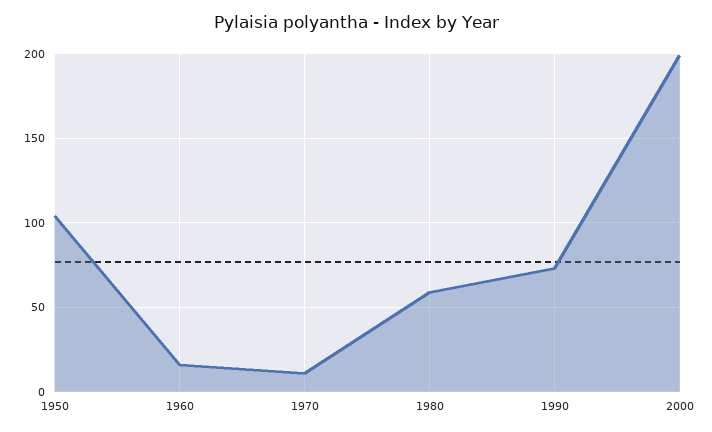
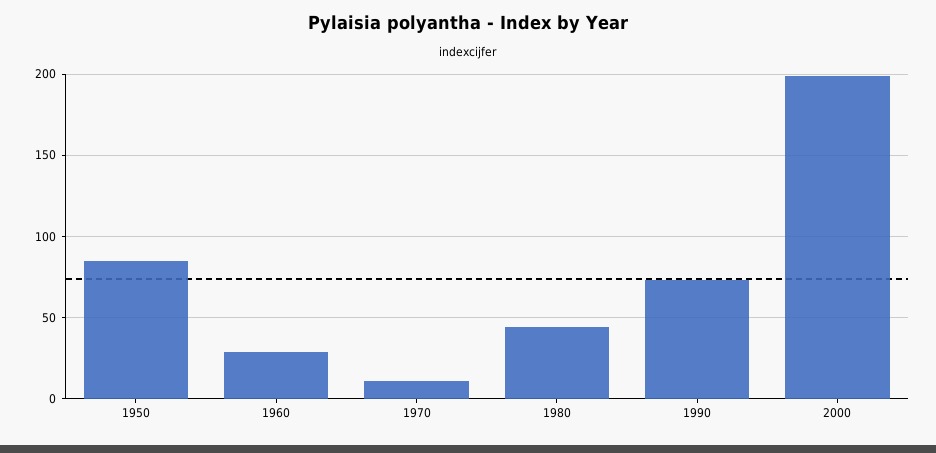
  {
-   "1950": 105,
+   "1950": 85,
-   "1960": 15,
+   "1960": 30,
    "1970": 10,
-   "1980": 60,
+   "1980": 45,
    "1990": 75,
    "2000": 200
  }

